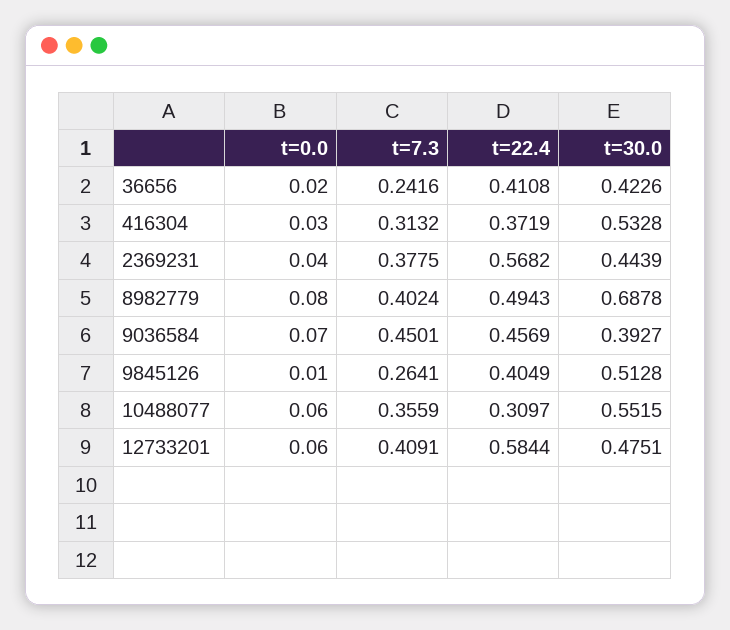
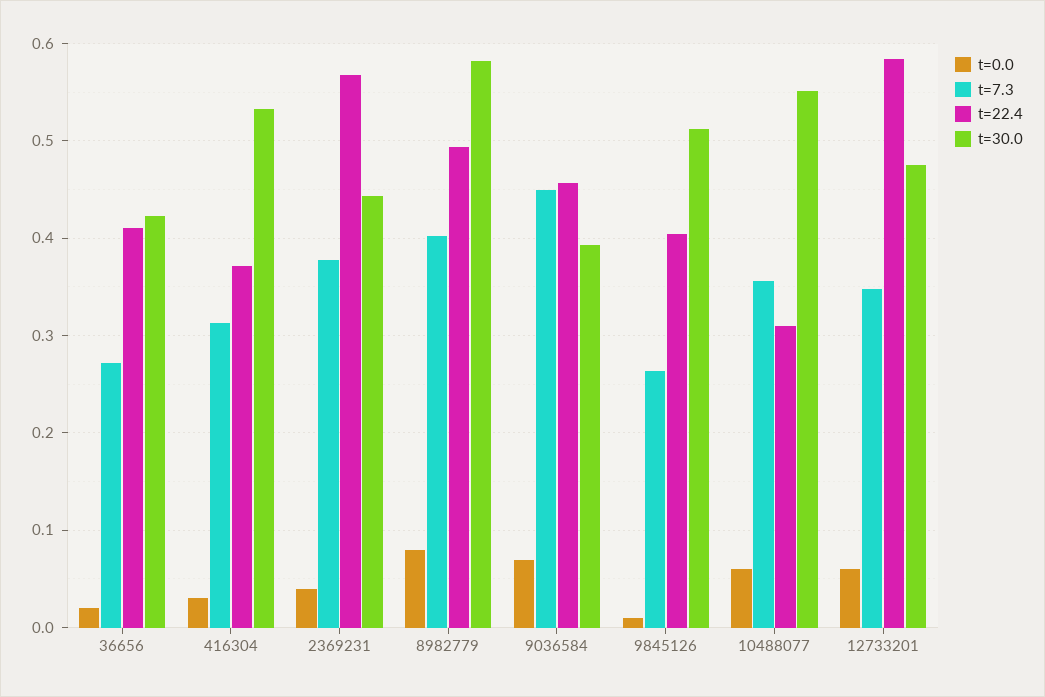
  {
    "t=0.0": {
      "36656": 0.02,
      "416304": 0.03,
      "2369231": 0.04,
      "8982779": 0.08,
      "9036584": 0.07,
      "9845126": 0.01,
      "10488077": 0.06,
      "12733201": 0.06
    },
    "t=7.3": {
-     "36656": 0.2416,
+     "36656": 0.27,
      "416304": 0.3132,
      "2369231": 0.3775,
      "8982779": 0.4024,
      "9036584": 0.4501,
      "9845126": 0.2641,
      "10488077": 0.3559,
-     "12733201": 0.4091
+     "12733201": 0.35
    },
    "t=22.4": {
      "36656": 0.4108,
      "416304": 0.3719,
      "2369231": 0.5682,
      "8982779": 0.4943,
      "9036584": 0.4569,
      "9845126": 0.4049,
      "10488077": 0.3097,
      "12733201": 0.5844
    },
    "t=30.0": {
      "36656": 0.4226,
      "416304": 0.5328,
      "2369231": 0.4439,
-     "8982779": 0.6878,
+     "8982779": 0.58,
      "9036584": 0.3927,
      "9845126": 0.5128,
      "10488077": 0.5515,
      "12733201": 0.4751
    }
  }

